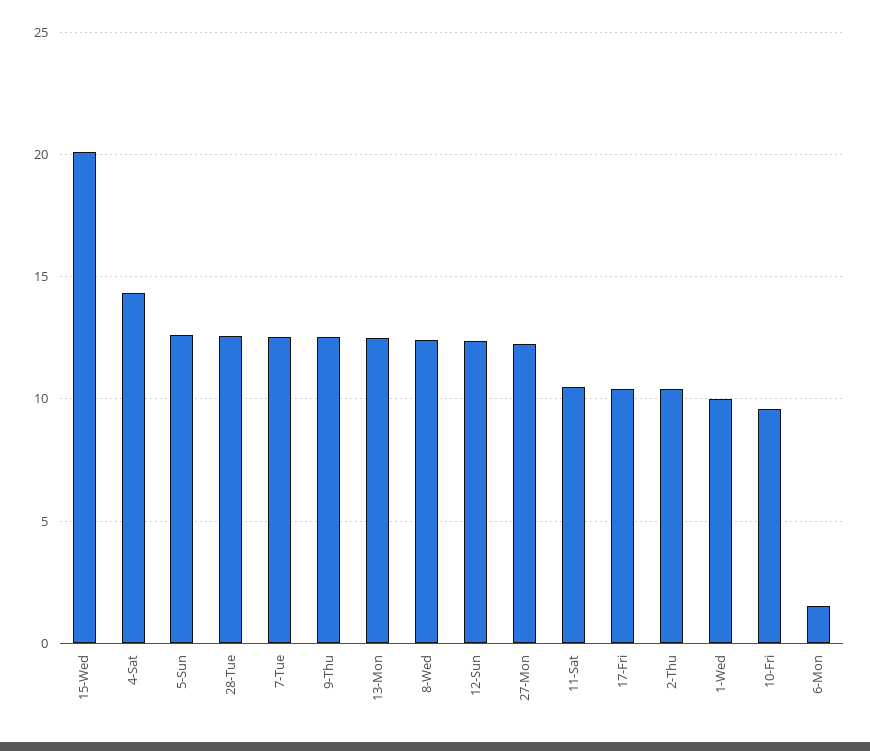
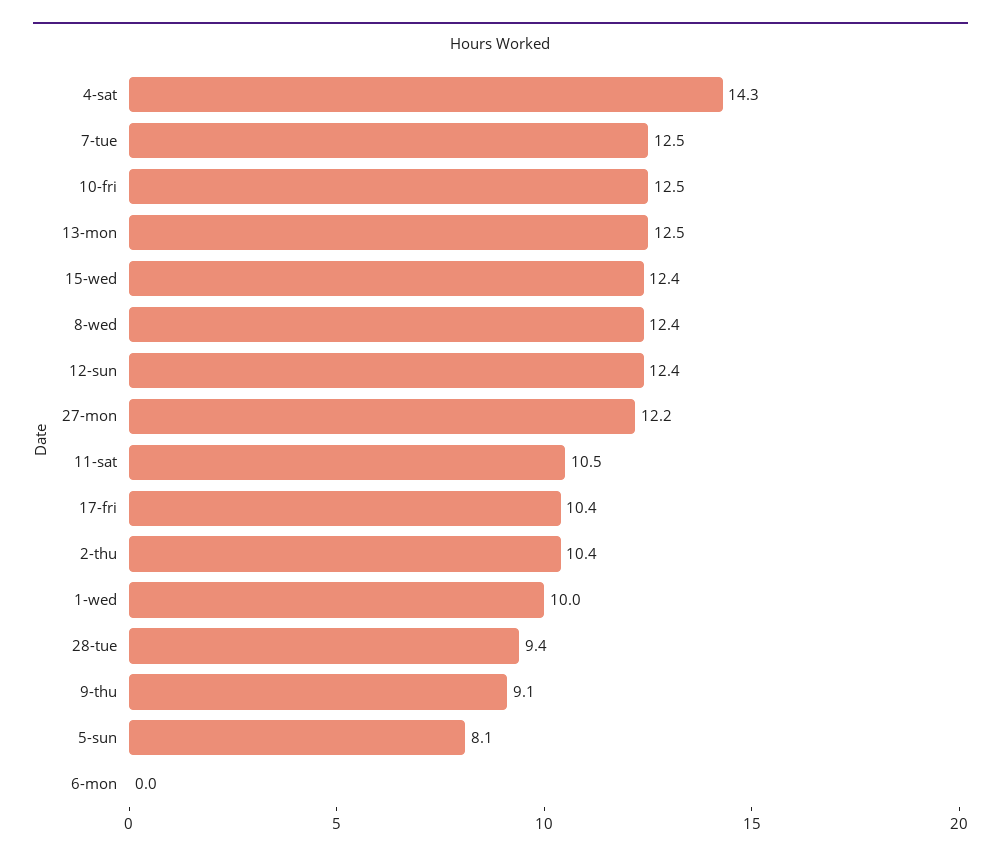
  {
-   "15-Wed": 20,
+   "15-Wed": 12.4,
    "4-Sat": 14.3,
-   "5-Sun": 12.5,
+   "5-Sun": 8.1,
-   "28-Tue": 12.5,
+   "28-Tue": 9.4,
    "7-Tue": 12.5,
-   "9-Thu": 12.5,
+   "9-Thu": 9.1,
    "13-Mon": 12.5,
    "8-Wed": 12.4,
    "12-Sun": 12.4,
    "27-Mon": 12.2,
    "11-Sat": 10.5,
    "17-Fri": 10.4,
    "2-Thu": 10.4,
    "1-Wed": 10,
-   "10-Fri": 9.5,
+   "10-Fri": 12.5,
-   "6-Mon": 1.5
+   "6-Mon": 0
  }

